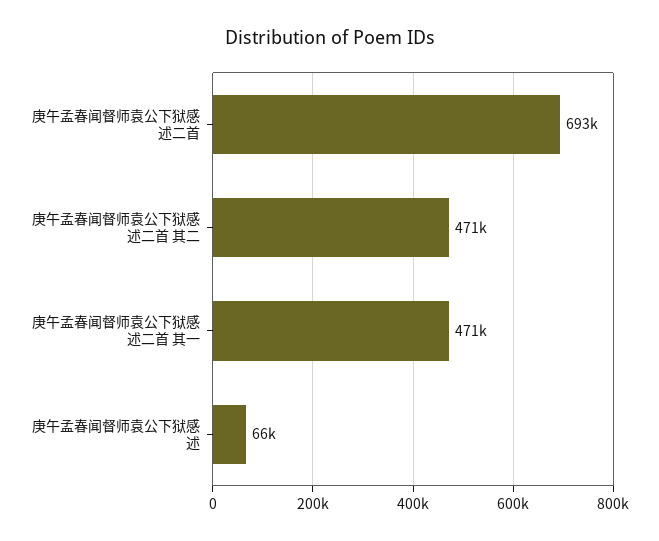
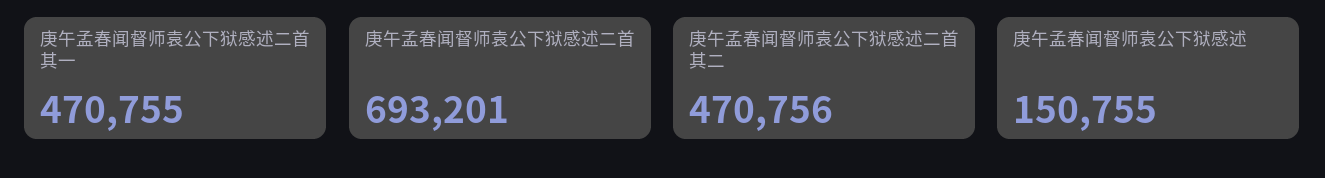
  {
    "庚午孟春闻督师袁公下狱感述二首": 693201,
    "庚午孟春闻督师袁公下狱感述二首 其二": 470756,
    "庚午孟春闻督师袁公下狱感述二首 其一": 470755,
-   "庚午孟春闻督师袁公下狱感述": 66000
+   "庚午孟春闻督师袁公下狱感述": 150755
  }

